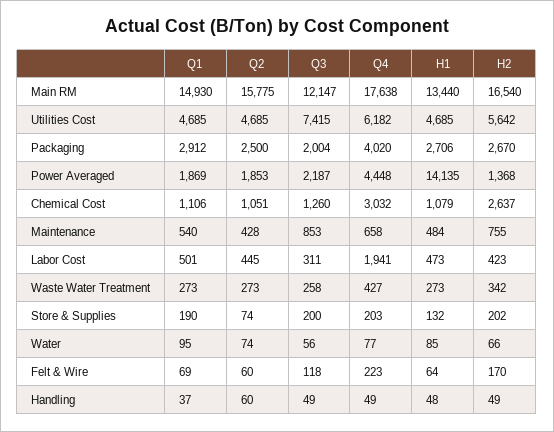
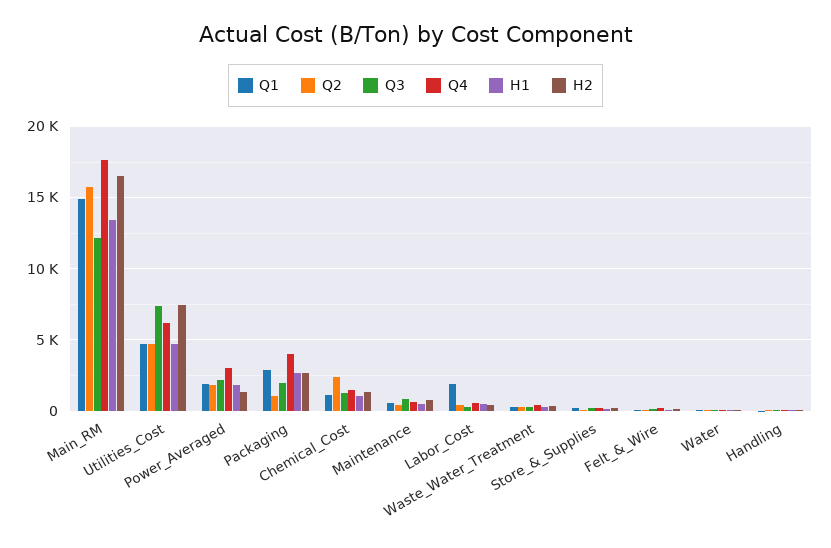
  {
    "Q1": {
      "Main RM": 14930,
      "Utilities Cost": 4685,
      "Packaging": 2912,
      "Power Averaged": 1869,
      "Chemical Cost": 1106,
      "Maintenance": 540,
-     "Labor Cost": 501,
+     "Labor Cost": 2000,
      "Waste Water Treatment": 273,
      "Store & Supplies": 190,
      "Water": 95,
      "Felt & Wire": 69,
      "Handling": 37
    },
    "Q2": {
      "Main RM": 15775,
      "Utilities Cost": 4685,
-     "Packaging": 2500,
+     "Packaging": 1000,
      "Power Averaged": 1853,
-     "Chemical Cost": 1051,
+     "Chemical Cost": 2500,
      "Maintenance": 428,
      "Labor Cost": 445,
      "Waste Water Treatment": 273,
      "Store & Supplies": 74,
      "Water": 74,
      "Felt & Wire": 60,
      "Handling": 60
    },
    "Q3": {
      "Main RM": 12147,
      "Utilities Cost": 7415,
      "Packaging": 2004,
      "Power Averaged": 2187,
      "Chemical Cost": 1260,
      "Maintenance": 853,
      "Labor Cost": 311,
      "Waste Water Treatment": 258,
      "Store & Supplies": 200,
      "Water": 56,
      "Felt & Wire": 118,
      "Handling": 49
    },
    "Q4": {
      "Main RM": 17638,
      "Utilities Cost": 6182,
      "Packaging": 4020,
-     "Power Averaged": 4448,
+     "Power Averaged": 3000,
-     "Chemical Cost": 3032,
+     "Chemical Cost": 1500,
      "Maintenance": 658,
-     "Labor Cost": 1941,
+     "Labor Cost": 500,
      "Waste Water Treatment": 427,
      "Store & Supplies": 203,
      "Water": 77,
      "Felt & Wire": 223,
      "Handling": 49
    },
    "H1": {
      "Main RM": 13440,
      "Utilities Cost": 4685,
      "Packaging": 2706,
-     "Power Averaged": 14135,
+     "Power Averaged": 2000,
      "Chemical Cost": 1079,
      "Maintenance": 484,
      "Labor Cost": 473,
      "Waste Water Treatment": 273,
      "Store & Supplies": 132,
      "Water": 85,
      "Felt & Wire": 64,
      "Handling": 48
    },
    "H2": {
      "Main RM": 16540,
-     "Utilities Cost": 5642,
+     "Utilities Cost": 7500,
      "Packaging": 2670,
      "Power Averaged": 1368,
-     "Chemical Cost": 2637,
+     "Chemical Cost": 1500,
      "Maintenance": 755,
      "Labor Cost": 423,
      "Waste Water Treatment": 342,
      "Store & Supplies": 202,
      "Water": 66,
      "Felt & Wire": 170,
      "Handling": 49
    }
  }

